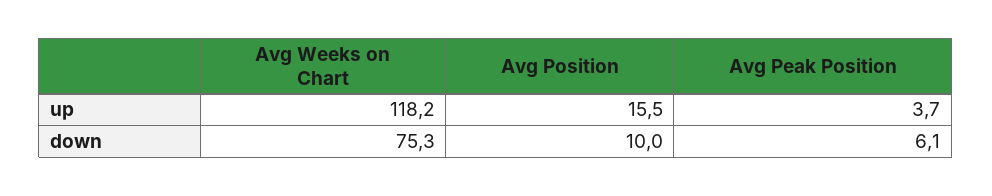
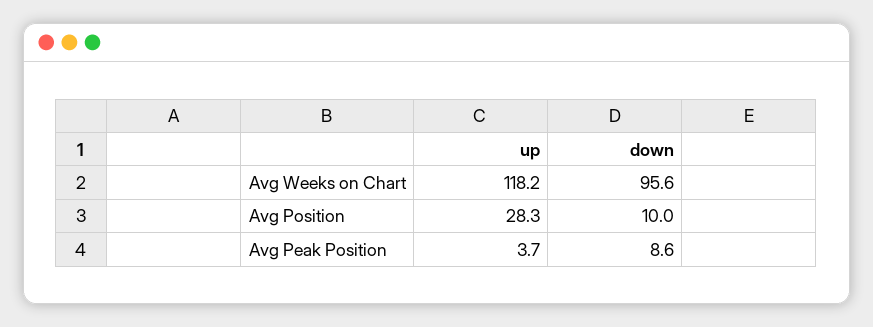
  {
    "Avg Weeks on Chart": {
      "up": 118.2,
-     "down": 75.3
+     "down": 95.6
    },
    "Avg Position": {
-     "up": 15.5,
+     "up": 28.3,
      "down": 10
    },
    "Avg Peak Position": {
      "up": 3.7,
-     "down": 6.1
+     "down": 8.6
    }
  }

